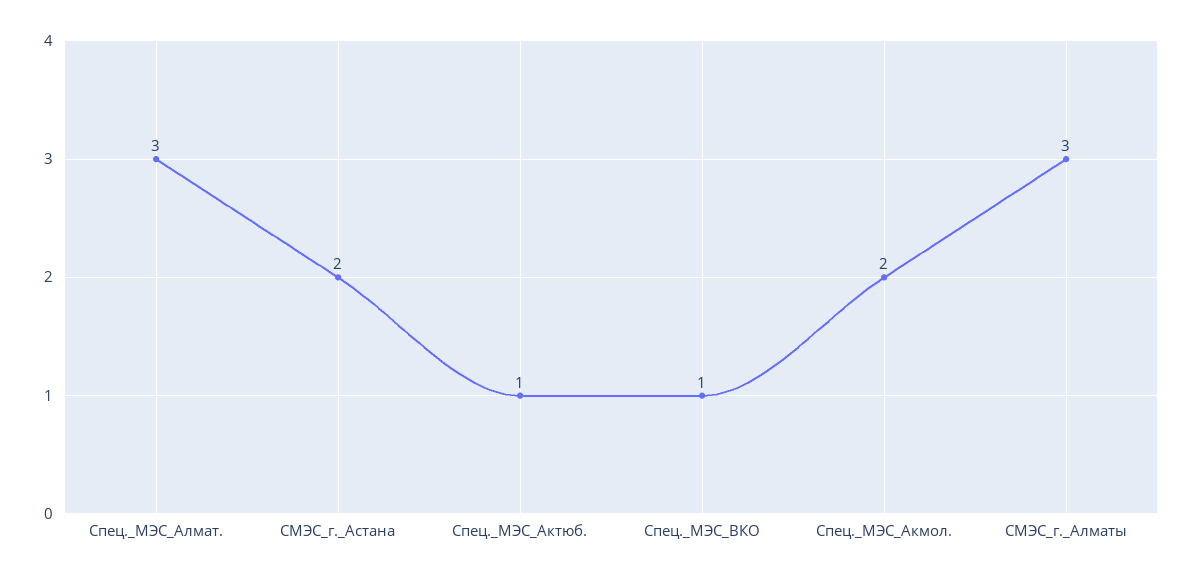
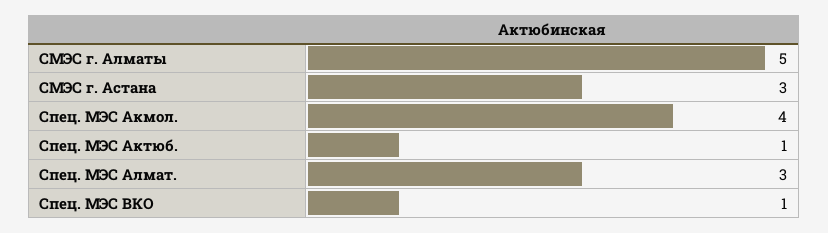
  {
    "Спец._МЭС_Алмат.": 3,
-   "СМЭС_г._Астана": 2,
+   "СМЭС_г._Астана": 3,
    "Спец._МЭС_Актюб.": 1,
    "Спец._МЭС_ВКО": 1,
-   "Спец._МЭС_Акмол.": 2,
+   "Спец._МЭС_Акмол.": 4,
-   "СМЭС_г._Алматы": 3
+   "СМЭС_г._Алматы": 5
  }

